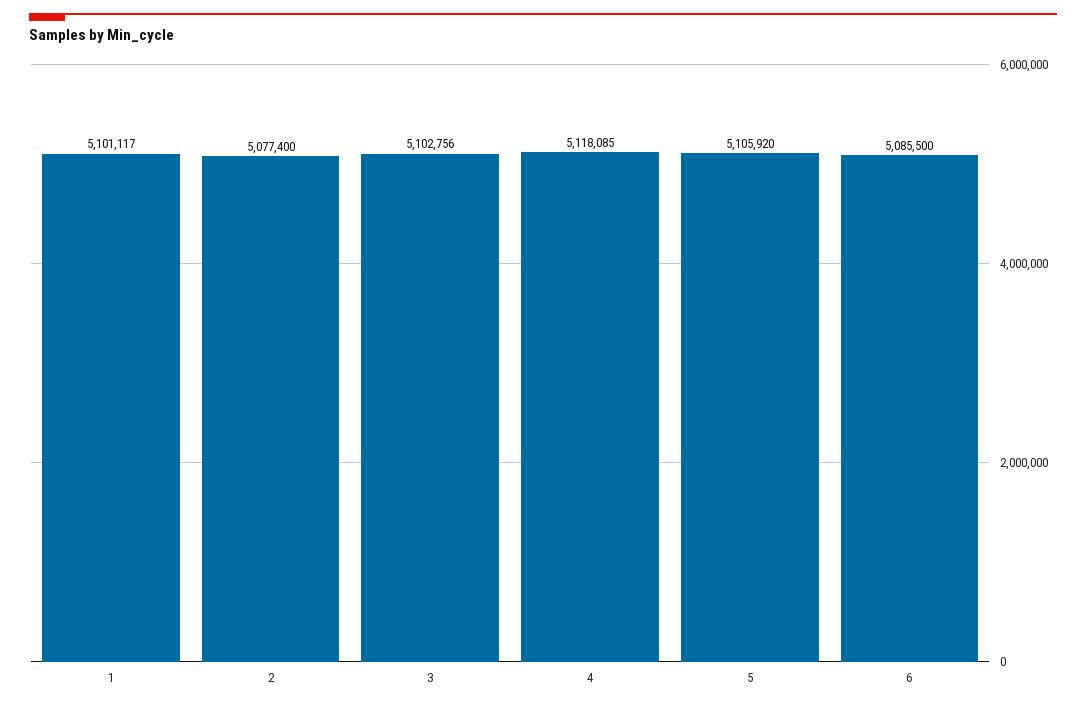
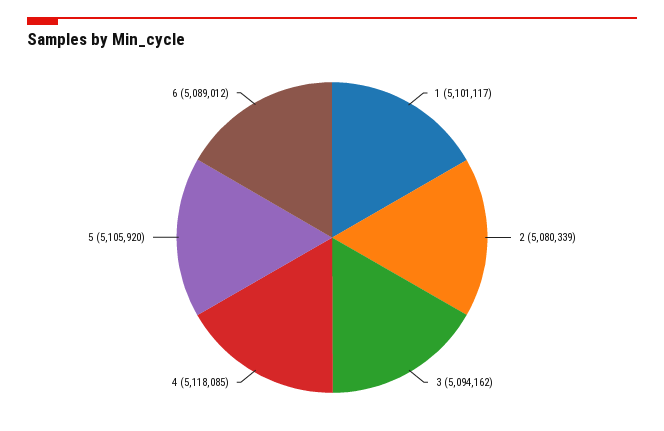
  {
    "1": 5101117,
-   "2": 5077400,
+   "2": 5080339,
-   "3": 5102756,
+   "3": 5094162,
    "4": 5118085,
    "5": 5105920,
-   "6": 5085500
+   "6": 5089012
  }

